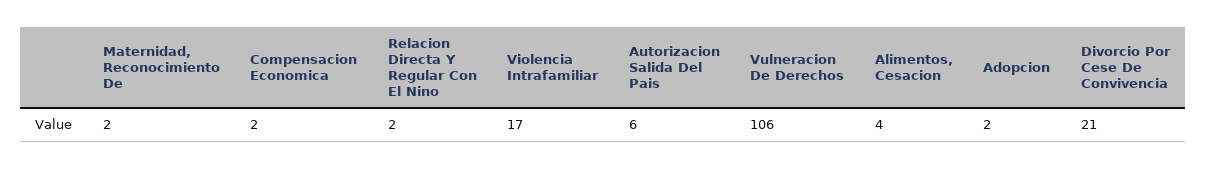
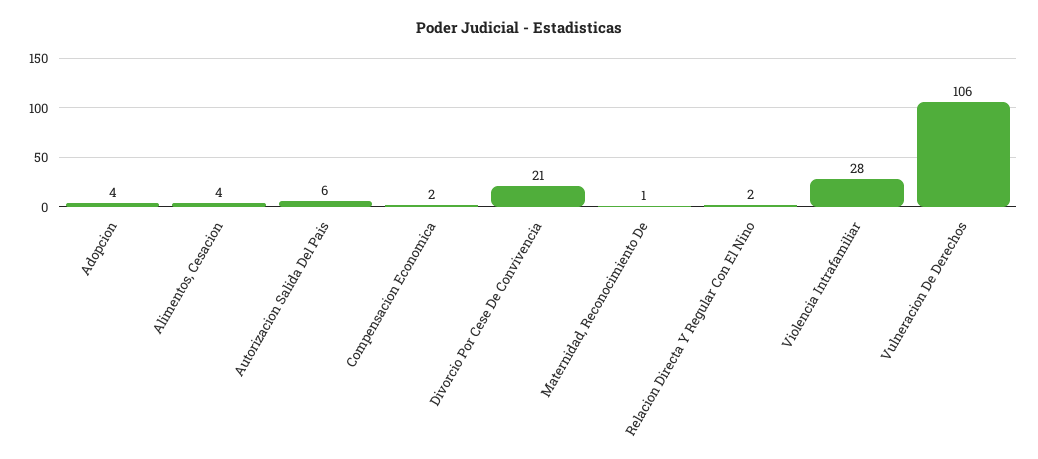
  {
-   "Maternidad, Reconocimiento De": 2,
+   "Maternidad, Reconocimiento De": 1,
    "Compensacion Economica": 2,
    "Relacion Directa Y Regular Con El Nino": 2,
-   "Violencia Intrafamiliar": 17,
+   "Violencia Intrafamiliar": 28,
    "Autorizacion Salida Del Pais": 6,
    "Vulneracion De Derechos": 106,
    "Alimentos, Cesacion": 4,
-   "Adopcion": 2,
+   "Adopcion": 4,
    "Divorcio Por Cese De Convivencia": 21
  }

